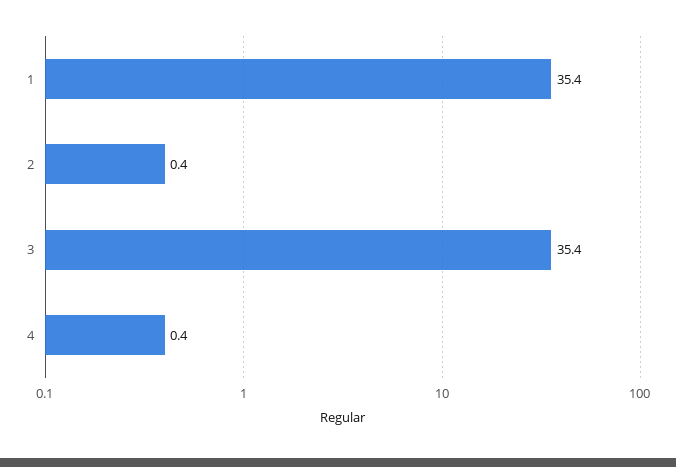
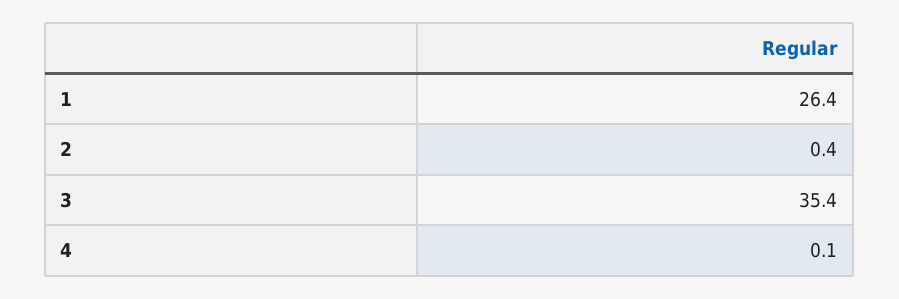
  {
-   "1": 35.4,
+   "1": 26.4,
    "2": 0.4,
    "3": 35.4,
-   "4": 0.4
+   "4": 0.1
  }

